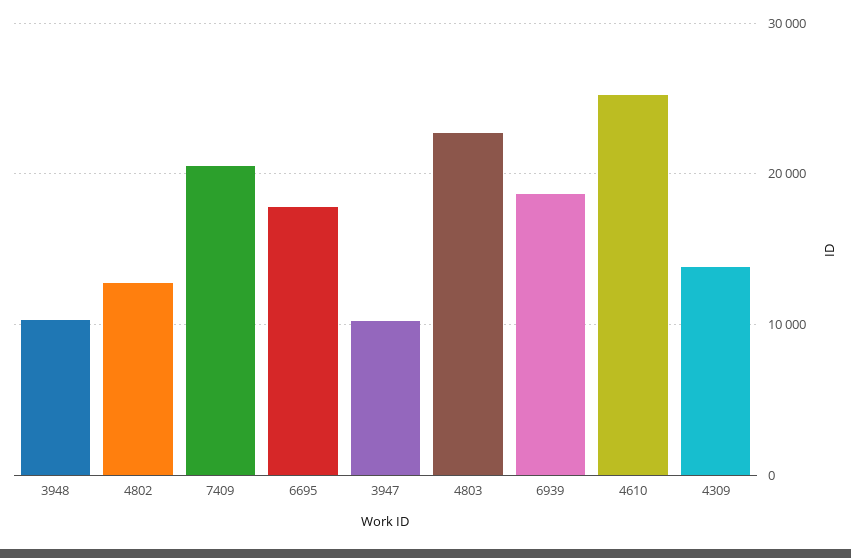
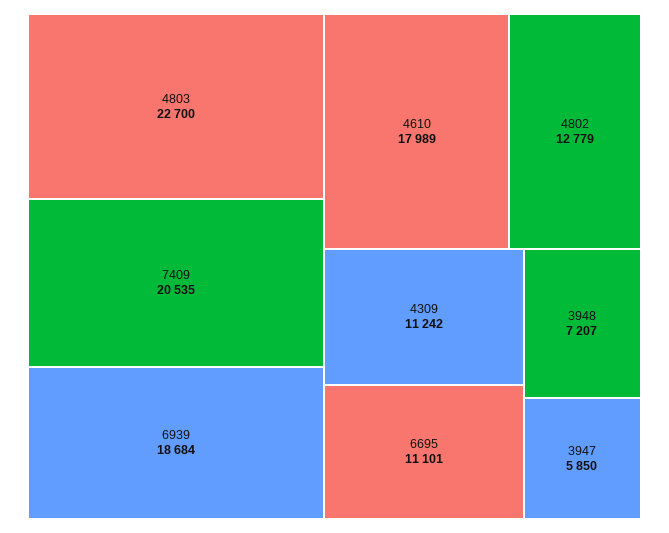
  {
-   "3948": 10000,
+   "3948": 7207,
    "4802": 12779,
    "7409": 20535,
-   "6695": 18000,
+   "6695": 11101,
-   "3947": 10000,
+   "3947": 5850,
    "4803": 22700,
    "6939": 18684,
-   "4610": 25000,
+   "4610": 17989,
-   "4309": 14000
+   "4309": 11242
  }

